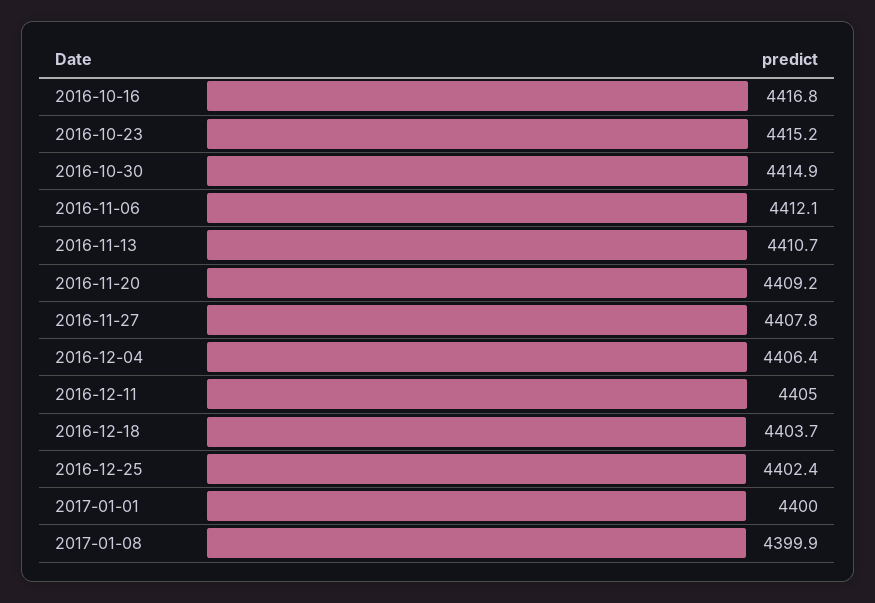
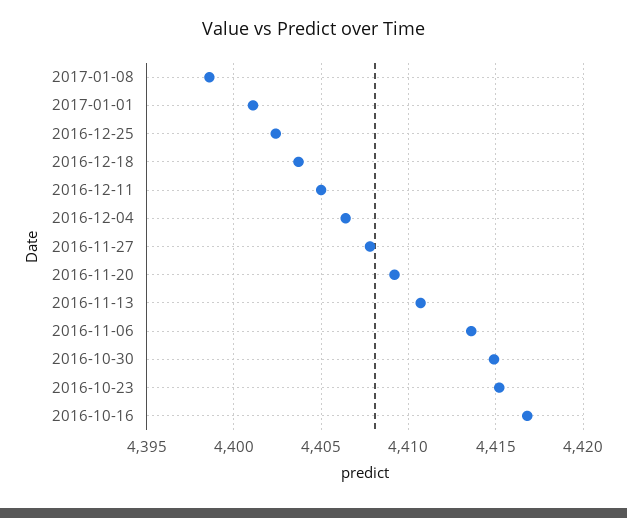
  {
    "2016-10-16": 4416.8,
    "2016-10-23": 4415.2,
    "2016-10-30": 4414.9,
-   "2016-11-06": 4412.1,
+   "2016-11-06": 4413.5,
    "2016-11-13": 4410.7,
    "2016-11-20": 4409.2,
    "2016-11-27": 4407.8,
    "2016-12-04": 4406.4,
    "2016-12-11": 4405,
    "2016-12-18": 4403.7,
    "2016-12-25": 4402.4,
-   "2017-01-01": 4400,
+   "2017-01-01": 4401,
-   "2017-01-08": 4399.9
+   "2017-01-08": 4398.5
  }

